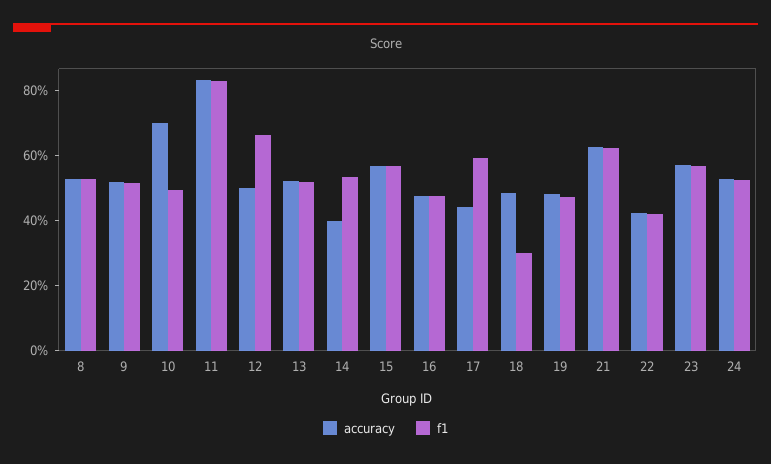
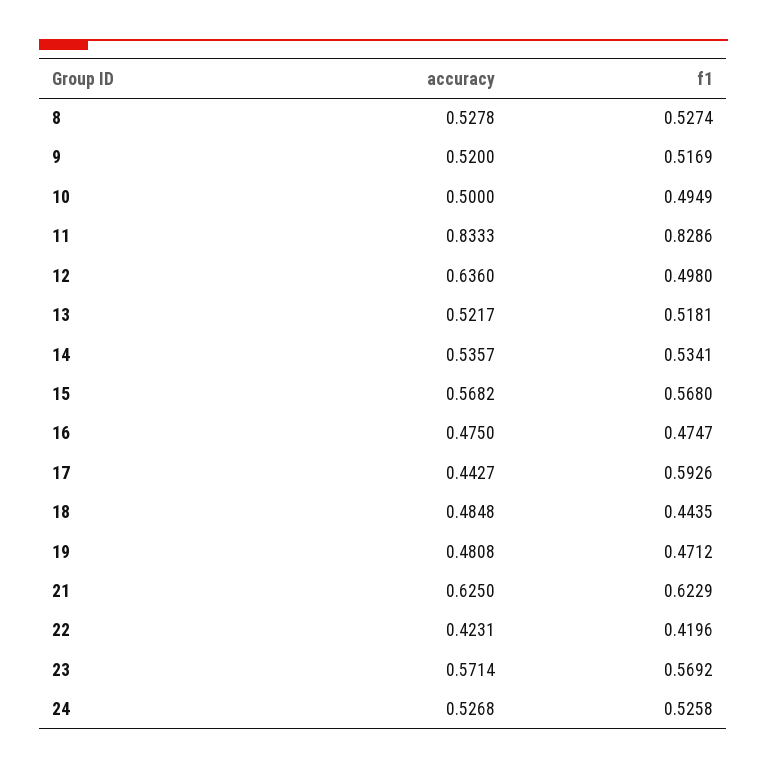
  {
    "accuracy": {
      "8": 0.5278,
      "9": 0.52,
-     "10": 0.7,
+     "10": 0.5,
      "11": 0.8333,
-     "12": 0.5,
+     "12": 0.636,
      "13": 0.5217,
-     "14": 0.4,
+     "14": 0.5357,
      "15": 0.5682,
      "16": 0.475,
      "17": 0.4427,
      "18": 0.4848,
      "19": 0.4808,
      "21": 0.625,
      "22": 0.4231,
      "23": 0.5714,
      "24": 0.5268
    },
    "f1": {
      "8": 0.5274,
      "9": 0.5169,
      "10": 0.4949,
      "11": 0.8286,
-     "12": 0.65,
+     "12": 0.498,
      "13": 0.5181,
      "14": 0.5341,
      "15": 0.568,
      "16": 0.4747,
      "17": 0.5926,
-     "18": 0.3,
+     "18": 0.4435,
      "19": 0.4712,
      "21": 0.6229,
      "22": 0.4196,
      "23": 0.5692,
      "24": 0.5258
    }
  }

